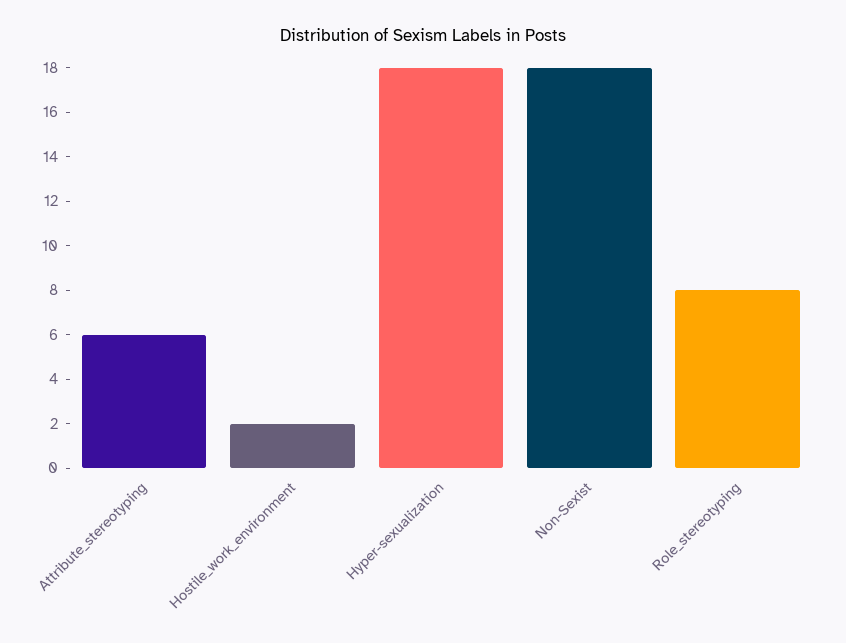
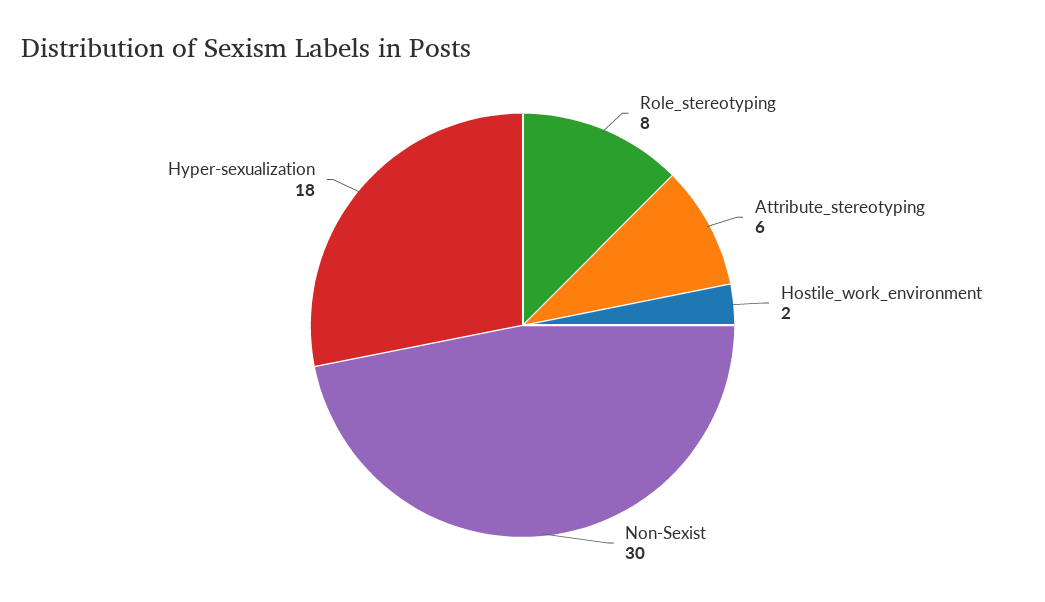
  {
    "Attribute_stereotyping": 6,
    "Hostile_work_environment": 2,
    "Hyper-sexualization": 18,
-   "Non-Sexist": 18,
+   "Non-Sexist": 30,
    "Role_stereotyping": 8
  }

